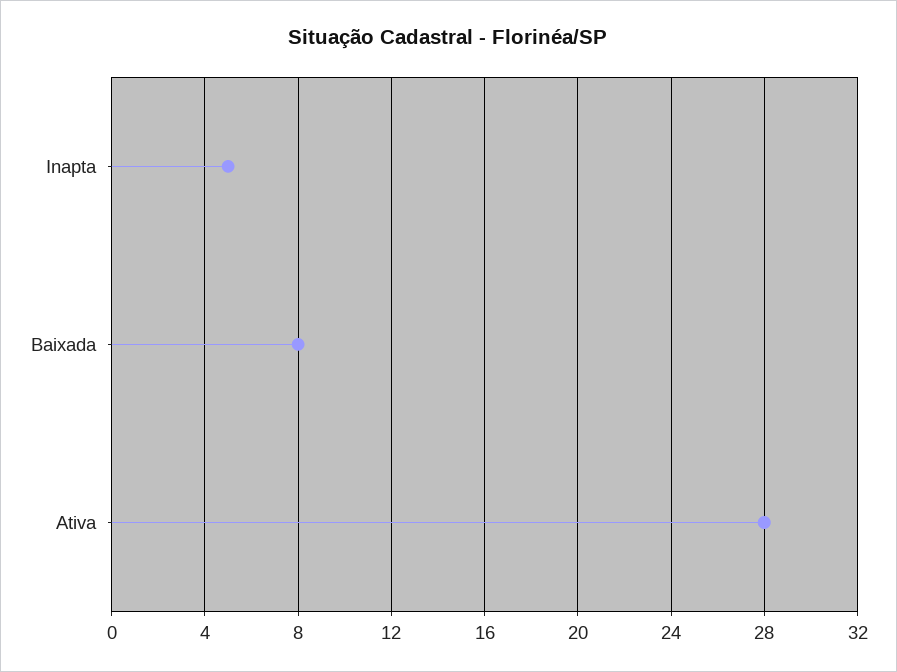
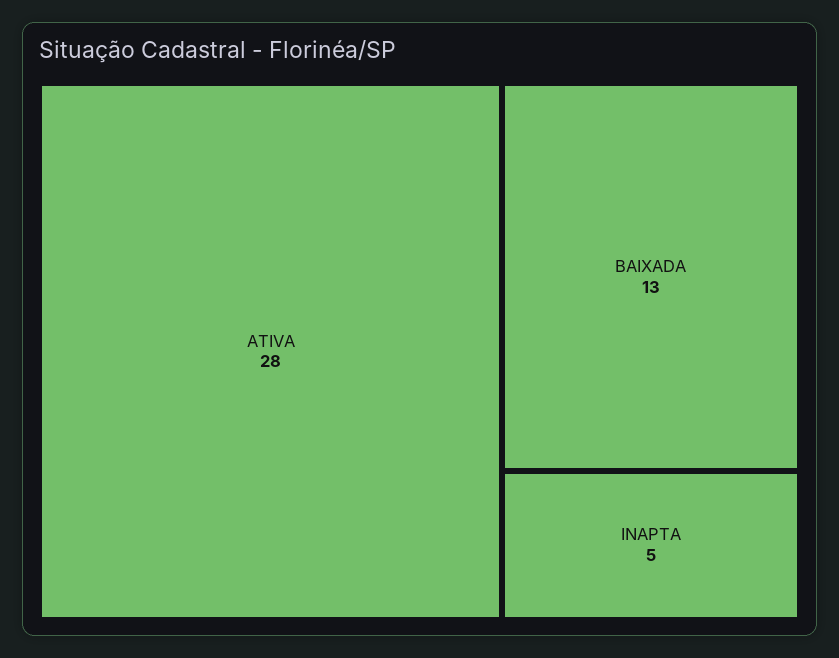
  {
    "Inapta": 5,
-   "Baixada": 8,
+   "Baixada": 13,
    "Ativa": 28
  }

